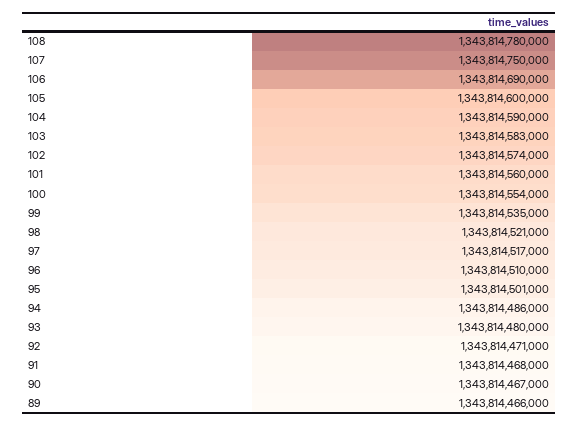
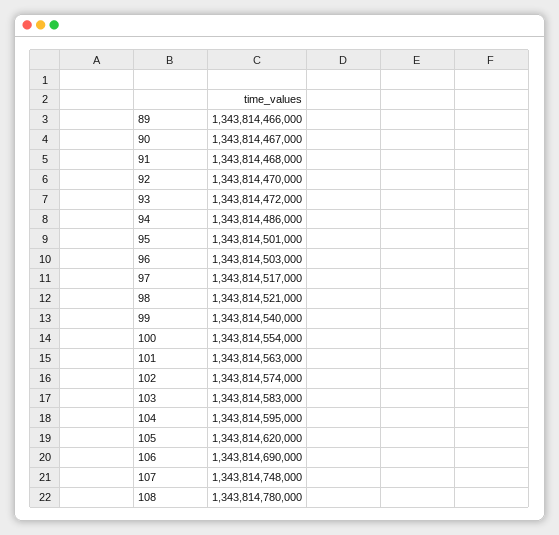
  {
    "108": 1343814780000,
-   "107": 1343814750000,
+   "107": 1343814748000,
    "106": 1343814690000,
-   "105": 1343814600000,
+   "105": 1343814620000,
-   "104": 1343814590000,
+   "104": 1343814595000,
    "103": 1343814583000,
    "102": 1343814574000,
-   "101": 1343814560000,
+   "101": 1343814563000,
    "100": 1343814554000,
-   "99": 1343814535000,
+   "99": 1343814540000,
    "98": 1343814521000,
    "97": 1343814517000,
-   "96": 1343814510000,
+   "96": 1343814503000,
    "95": 1343814501000,
    "94": 1343814486000,
-   "93": 1343814480000,
+   "93": 1343814472000,
-   "92": 1343814471000,
+   "92": 1343814470000,
    "91": 1343814468000,
    "90": 1343814467000,
    "89": 1343814466000
  }

